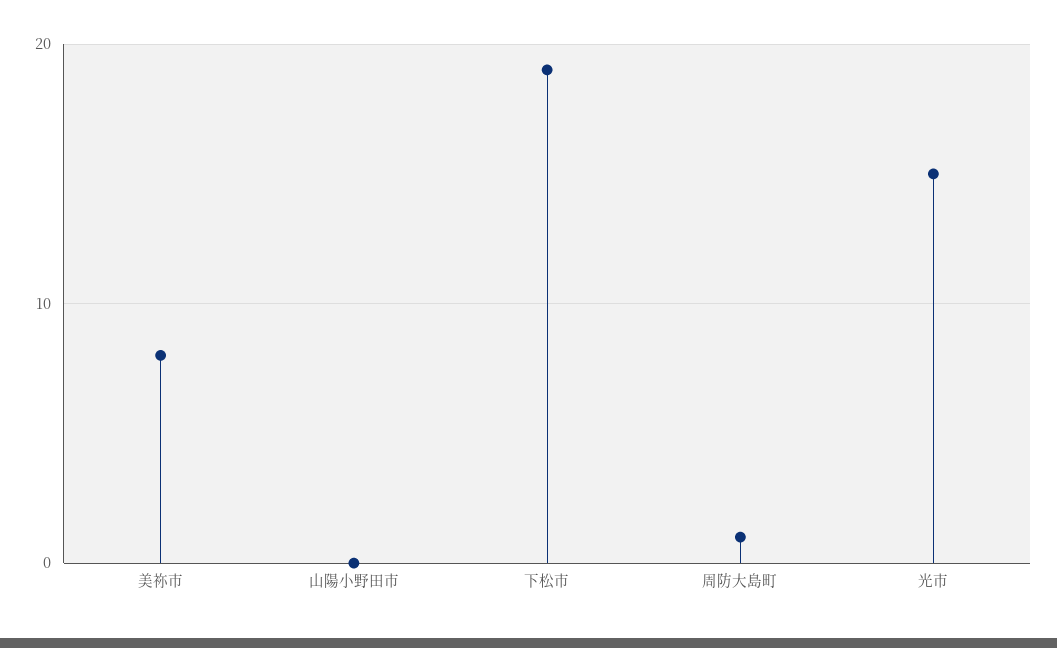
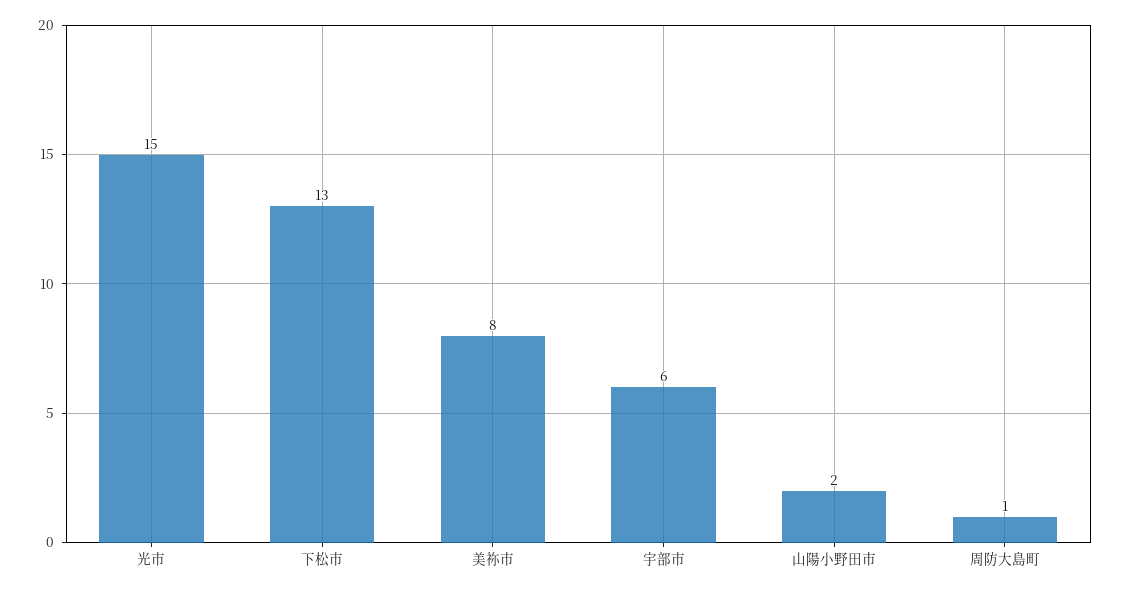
  {
    "美祢市": 8,
-   "山陽小野田市": 0,
+   "山陽小野田市": 2,
-   "下松市": 19,
+   "下松市": 13,
    "周防大島町": 1,
-   "光市": 15
+   "光市": 15,
+   "宇部市": 6
  }

